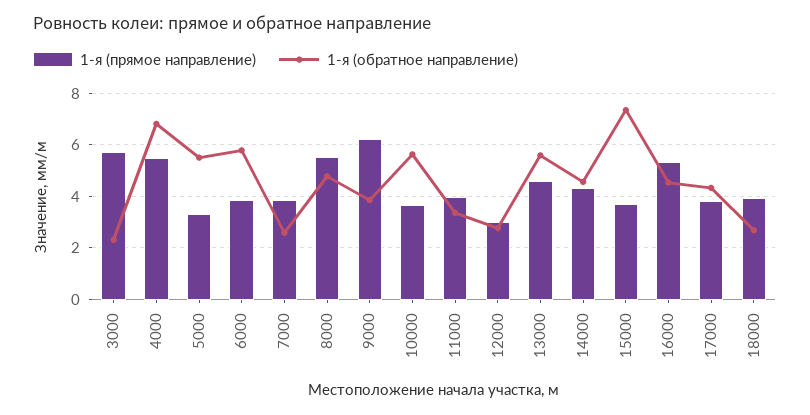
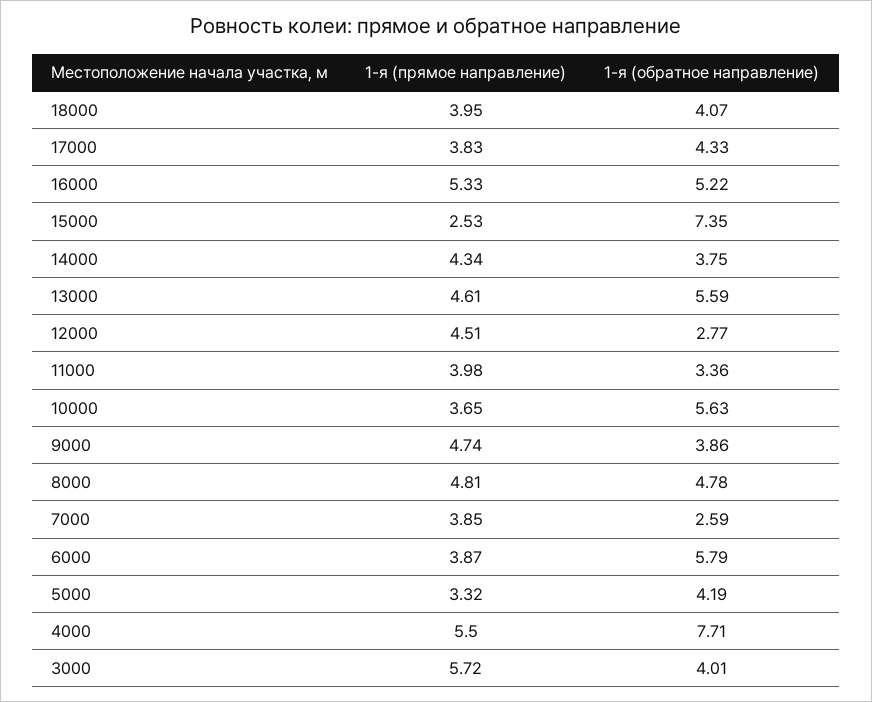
  {
    "1-я (прямое направление)": {
      "3000": 5.72,
      "4000": 5.5,
      "5000": 3.32,
      "6000": 3.87,
      "7000": 3.85,
-     "8000": 5.5,
+     "8000": 4.81,
-     "9000": 6.25,
+     "9000": 4.74,
      "10000": 3.65,
      "11000": 3.98,
-     "12000": 3,
+     "12000": 4.51,
      "13000": 4.61,
      "14000": 4.34,
-     "15000": 3.75,
+     "15000": 2.53,
      "16000": 5.33,
      "17000": 3.83,
      "18000": 3.95
    },
    "1-я (обратное направление)": {
-     "3000": 2.25,
+     "3000": 4.01,
-     "4000": 6.75,
+     "4000": 7.71,
-     "5000": 5.5,
+     "5000": 4.19,
      "6000": 5.79,
      "7000": 2.59,
      "8000": 4.78,
      "9000": 3.86,
      "10000": 5.63,
      "11000": 3.36,
      "12000": 2.77,
      "13000": 5.59,
-     "14000": 4.5,
+     "14000": 3.75,
      "15000": 7.35,
-     "16000": 4.5,
+     "16000": 5.22,
      "17000": 4.33,
-     "18000": 2.75
+     "18000": 4.07
    }
  }

